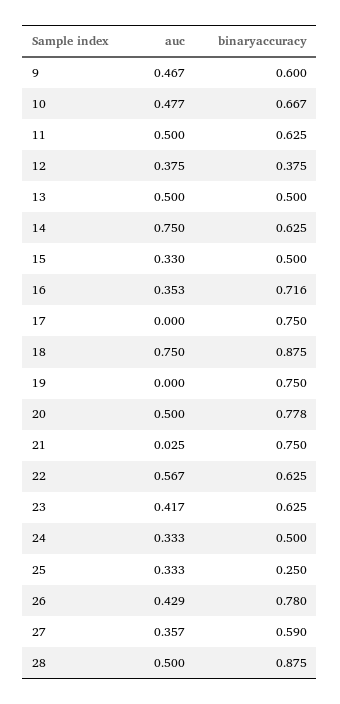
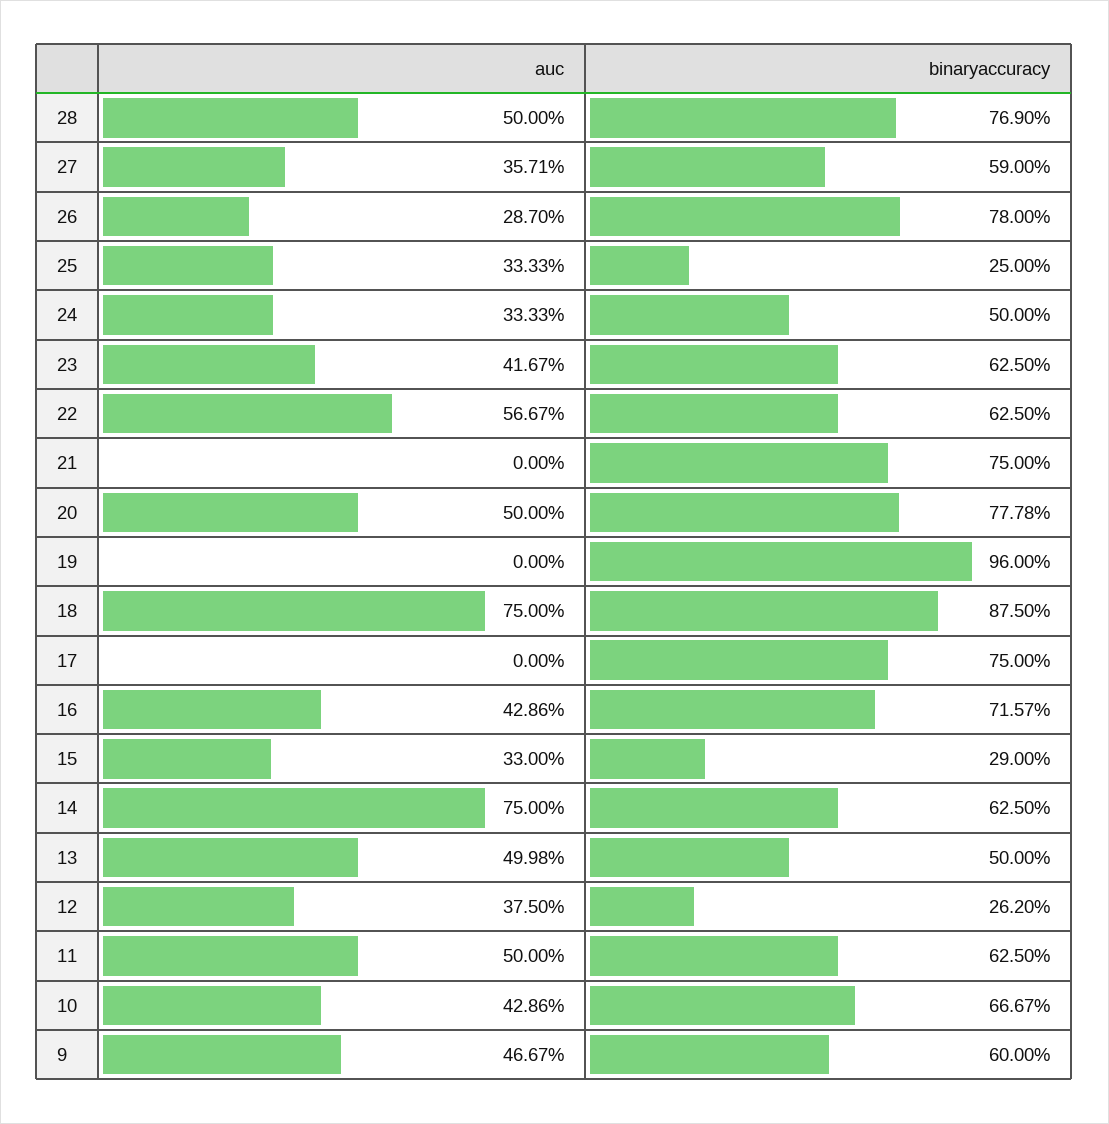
  {
    "auc": {
      "9": 0.4667,
-     "10": 0.477,
+     "10": 0.4286,
      "11": 0.5,
      "12": 0.375,
      "13": 0.4998,
      "14": 0.75,
      "15": 0.33,
-     "16": 0.353,
+     "16": 0.4286,
      "17": 0,
      "18": 0.75,
      "19": 0,
      "20": 0.5,
-     "21": 0.025,
+     "21": 0,
      "22": 0.5667,
      "23": 0.4167,
      "24": 0.3333,
      "25": 0.3333,
-     "26": 0.429,
+     "26": 0.287,
      "27": 0.3571,
      "28": 0.5
    },
    "binaryaccuracy": {
      "9": 0.6,
      "10": 0.6667,
      "11": 0.625,
-     "12": 0.375,
+     "12": 0.262,
      "13": 0.5,
      "14": 0.625,
-     "15": 0.5,
+     "15": 0.29,
      "16": 0.7157,
      "17": 0.75,
      "18": 0.875,
-     "19": 0.75,
+     "19": 0.96,
      "20": 0.7778,
      "21": 0.75,
      "22": 0.625,
      "23": 0.625,
      "24": 0.5,
      "25": 0.25,
      "26": 0.78,
      "27": 0.59,
-     "28": 0.875
+     "28": 0.769
    }
  }

